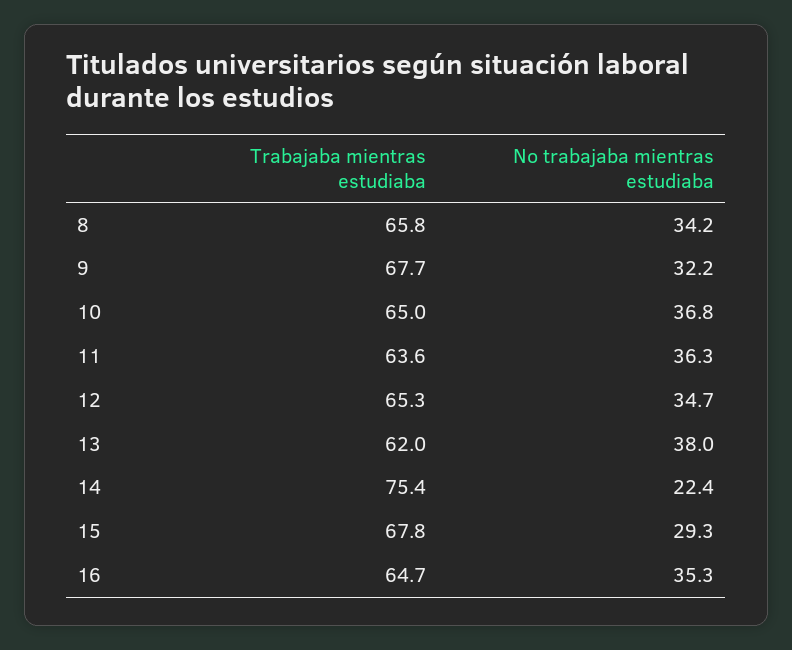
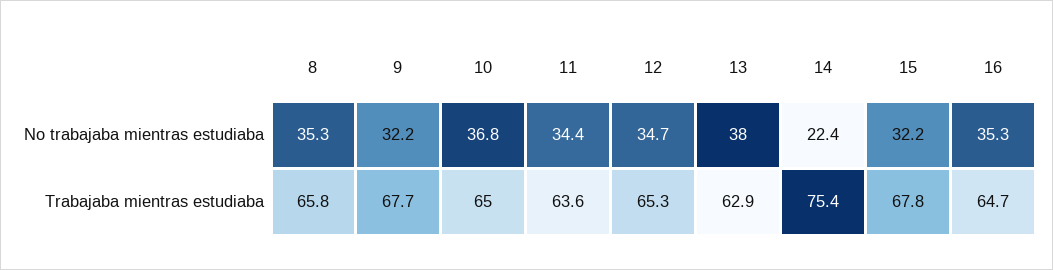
  {
    "Trabajaba mientras estudiaba": {
      "8": 65.8,
      "9": 67.7,
      "10": 65,
      "11": 63.6,
      "12": 65.3,
-     "13": 62,
+     "13": 62.9,
      "14": 75.4,
      "15": 67.8,
      "16": 64.7
    },
    "No trabajaba mientras estudiaba": {
-     "8": 34.2,
+     "8": 35.3,
      "9": 32.2,
      "10": 36.8,
-     "11": 36.3,
+     "11": 34.4,
      "12": 34.7,
      "13": 38,
      "14": 22.4,
-     "15": 29.3,
+     "15": 32.2,
      "16": 35.3
    }
  }

